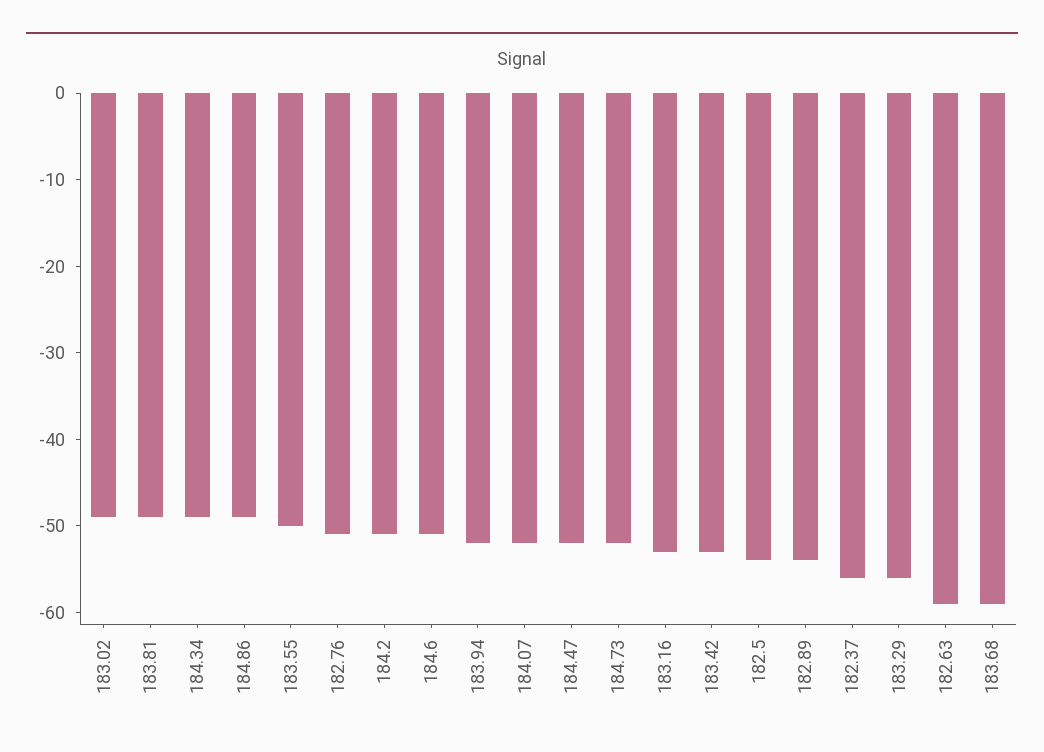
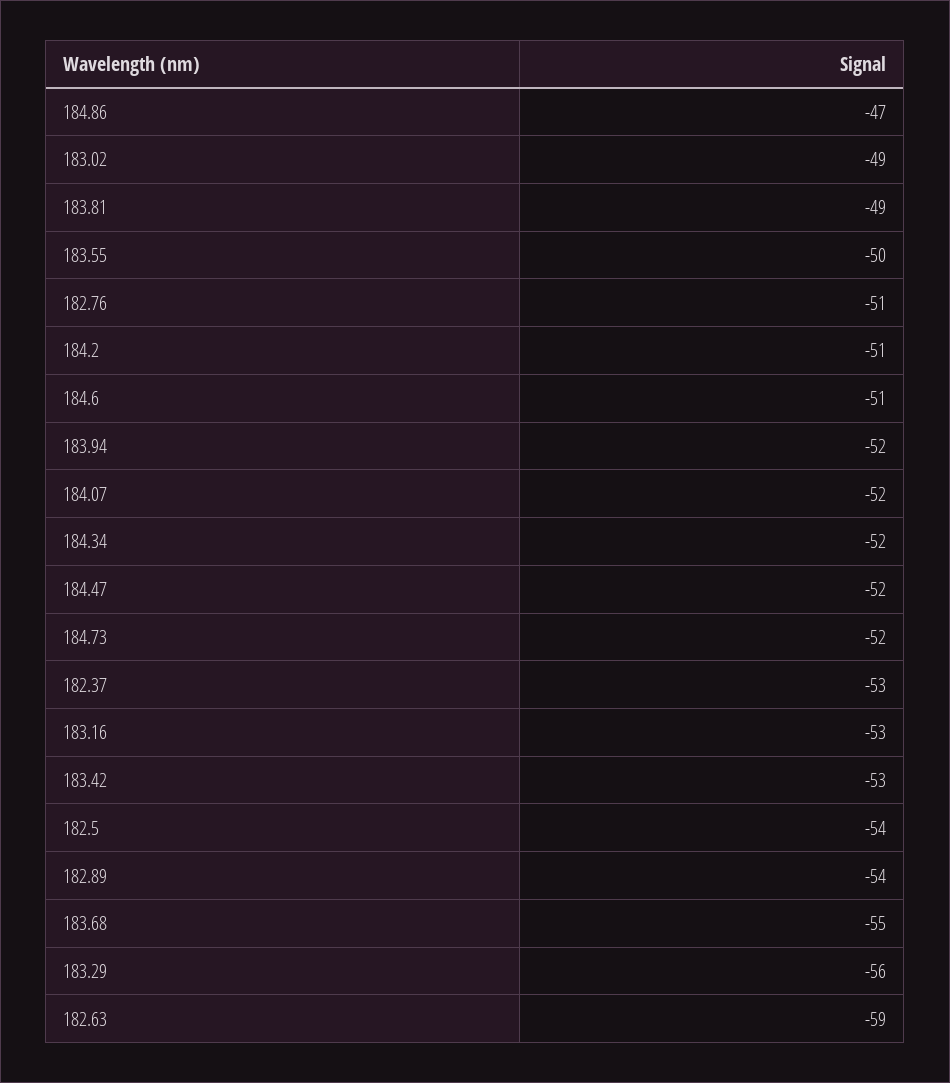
  {
    "183.02": -49,
    "183.81": -49,
-   "184.34": -49,
+   "184.34": -52,
-   "184.86": -49,
+   "184.86": -47,
    "183.55": -50,
    "182.76": -51,
    "184.2": -51,
    "184.6": -51,
    "183.94": -52,
    "184.07": -52,
    "184.47": -52,
    "184.73": -52,
    "183.16": -53,
    "183.42": -53,
    "182.5": -54,
    "182.89": -54,
-   "182.37": -56,
+   "182.37": -53,
    "183.29": -56,
    "182.63": -59,
-   "183.68": -59
+   "183.68": -55
  }

